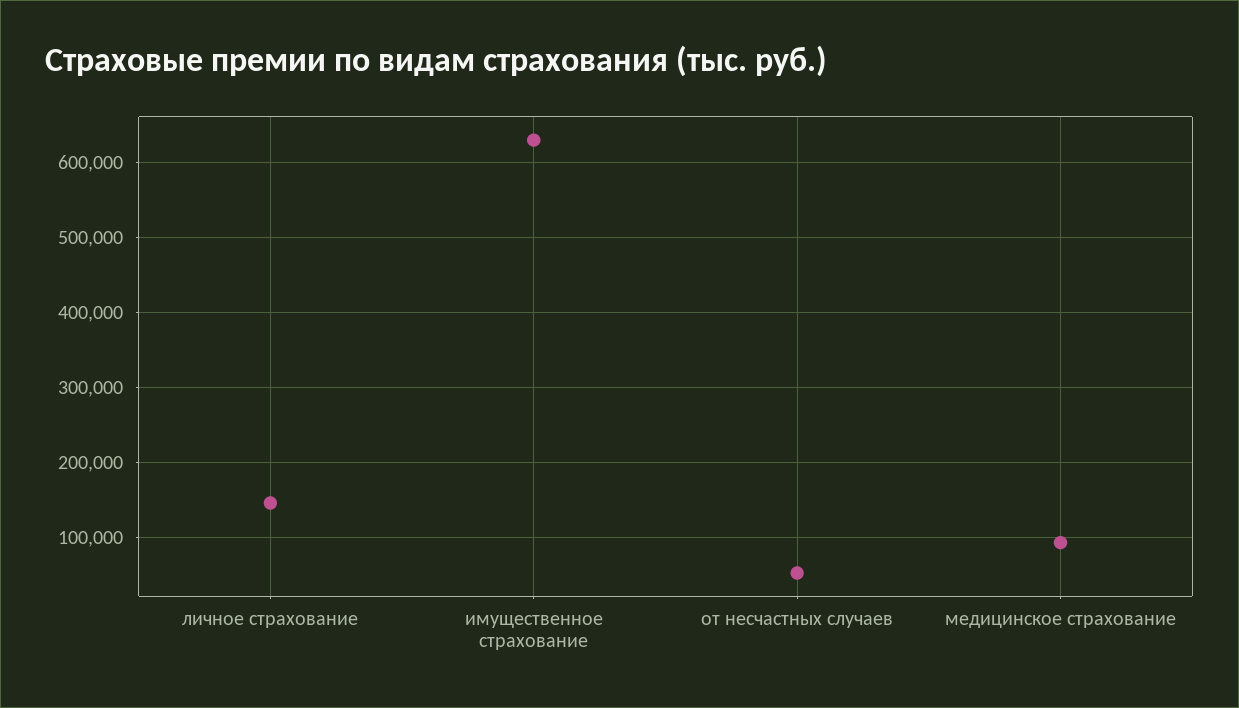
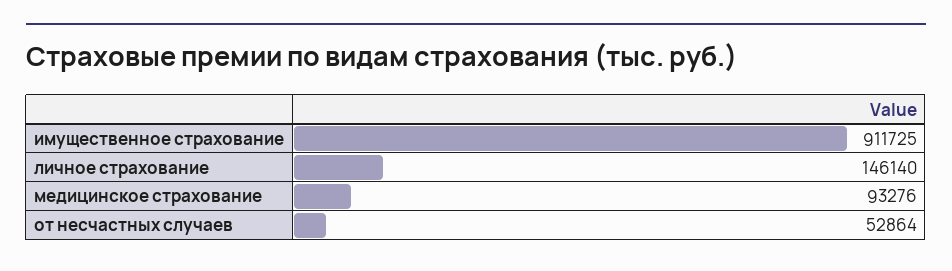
  {
    "личное страхование": 146140,
-   "имущественное страхование": 630000,
+   "имущественное страхование": 911725,
    "от несчастных случаев": 52864,
    "медицинское страхование": 93276
  }

